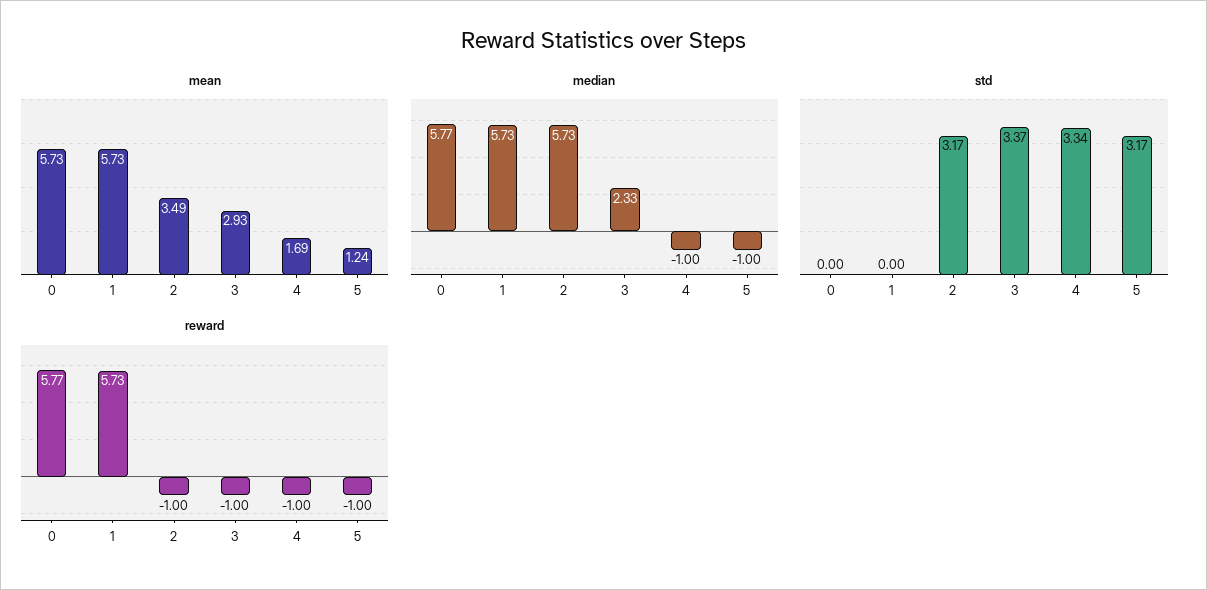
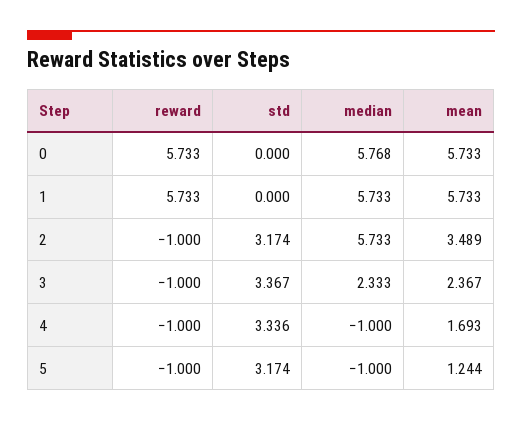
  {
    "mean": {
      "0": 5.733,
      "1": 5.733,
      "2": 3.489,
-     "3": 2.93,
+     "3": 2.367,
      "4": 1.693,
      "5": 1.244
    },
    "median": {
      "0": 5.768,
      "1": 5.733,
      "2": 5.733,
      "3": 2.333,
      "4": -1,
      "5": -1
    },
    "std": {
      "0": 0,
      "1": 0,
      "2": 3.174,
      "3": 3.367,
      "4": 3.336,
      "5": 3.174
    },
    "reward": {
-     "0": 5.77,
+     "0": 5.733,
      "1": 5.733,
      "2": -1,
      "3": -1,
      "4": -1,
      "5": -1
    }
  }

